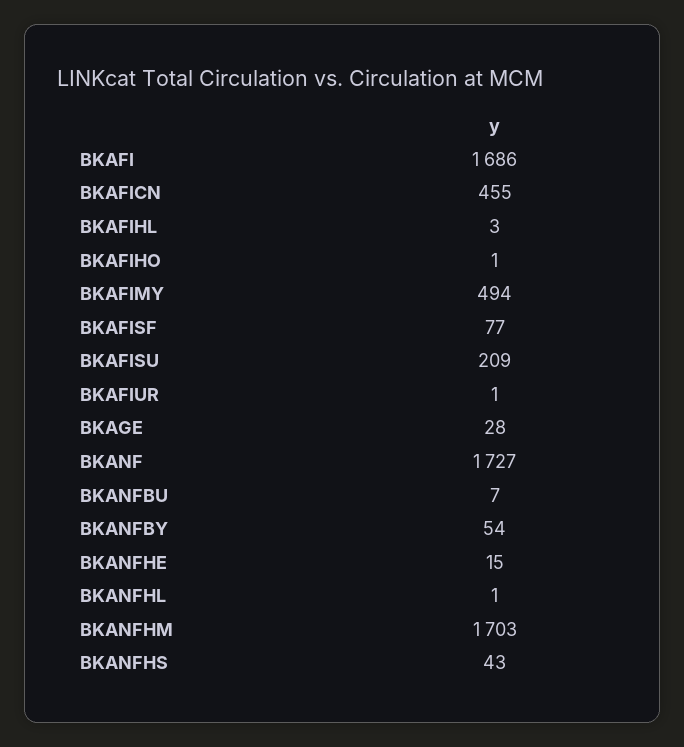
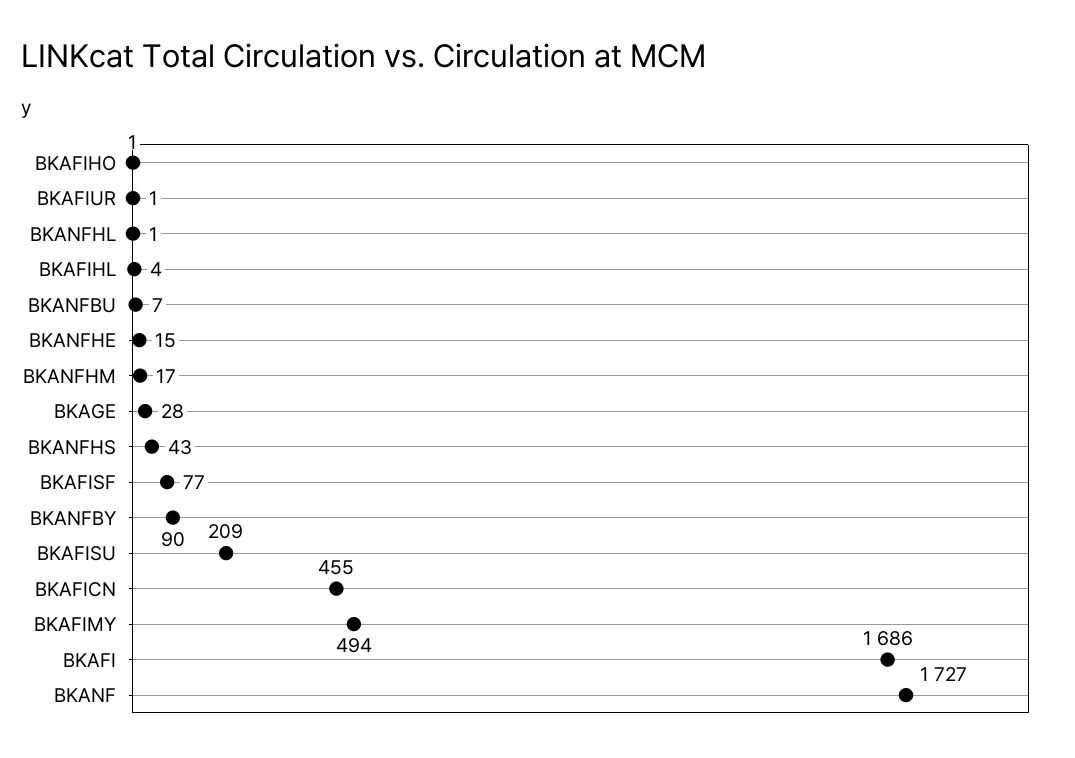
  {
    "BKAFI": 1686,
    "BKAFICN": 455,
-   "BKAFIHL": 3,
+   "BKAFIHL": 4,
    "BKAFIHO": 1,
    "BKAFIMY": 494,
    "BKAFISF": 77,
    "BKAFISU": 209,
    "BKAFIUR": 1,
    "BKAGE": 28,
    "BKANF": 1727,
    "BKANFBU": 7,
-   "BKANFBY": 54,
+   "BKANFBY": 90,
    "BKANFHE": 15,
    "BKANFHL": 1,
-   "BKANFHM": 1703,
+   "BKANFHM": 17,
    "BKANFHS": 43
  }

